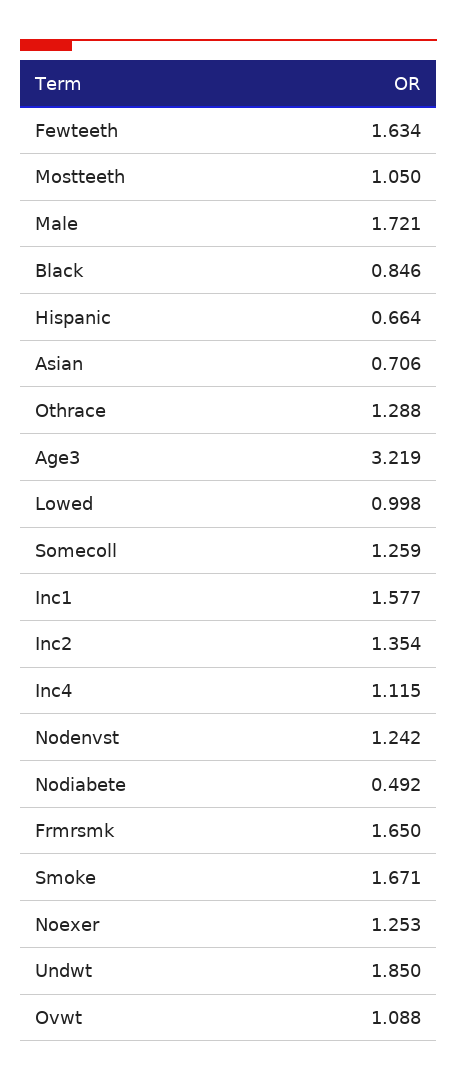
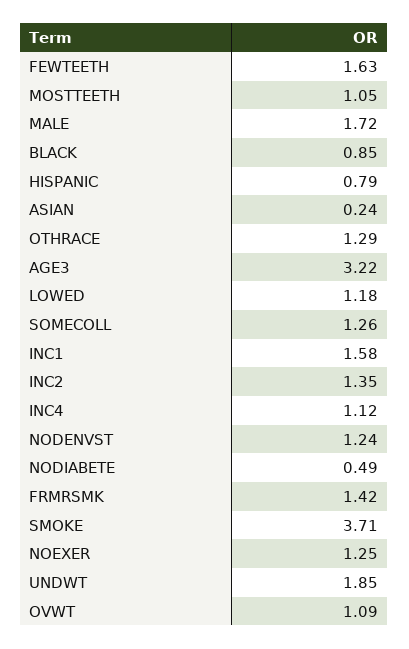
  {
    "Fewteeth": 1.634,
    "Mostteeth": 1.05,
    "Male": 1.721,
    "Black": 0.846,
-   "Hispanic": 0.664,
+   "Hispanic": 0.79,
-   "Asian": 0.706,
+   "Asian": 0.24,
    "Othrace": 1.288,
    "Age3": 3.219,
-   "Lowed": 0.998,
+   "Lowed": 1.18,
    "Somecoll": 1.259,
    "Inc1": 1.577,
    "Inc2": 1.354,
    "Inc4": 1.115,
    "Nodenvst": 1.242,
    "Nodiabete": 0.492,
-   "Frmrsmk": 1.65,
+   "Frmrsmk": 1.42,
-   "Smoke": 1.671,
+   "Smoke": 3.71,
    "Noexer": 1.253,
    "Undwt": 1.85,
    "Ovwt": 1.088
  }

